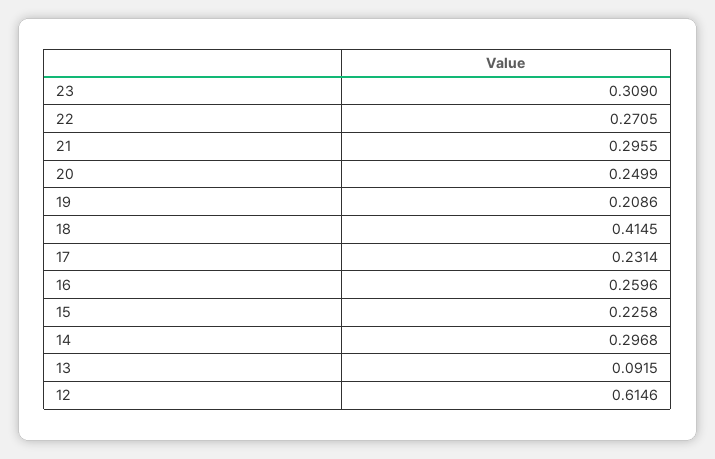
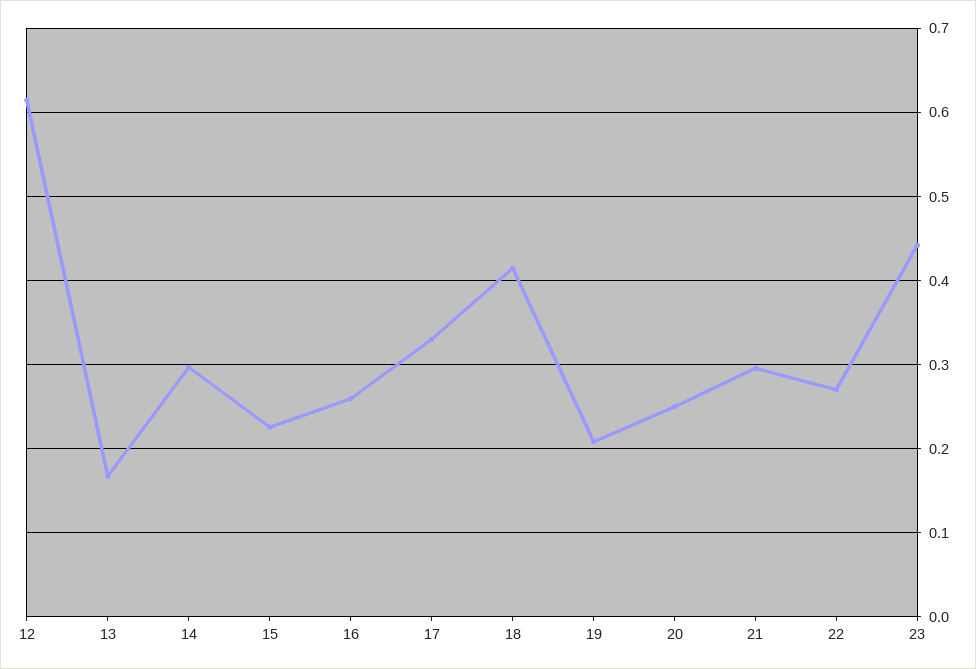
  {
-   "23": 0.309,
+   "23": 0.44,
    "22": 0.2705,
    "21": 0.2955,
    "20": 0.2499,
    "19": 0.2086,
    "18": 0.4145,
-   "17": 0.2314,
+   "17": 0.33,
    "16": 0.2596,
    "15": 0.2258,
    "14": 0.2968,
-   "13": 0.0915,
+   "13": 0.17,
    "12": 0.6146
  }

